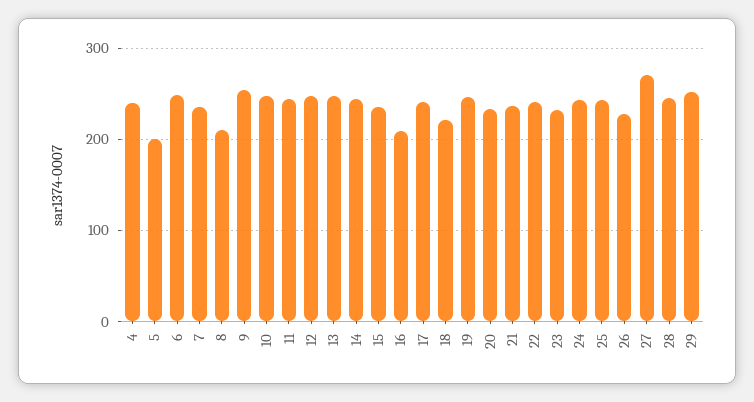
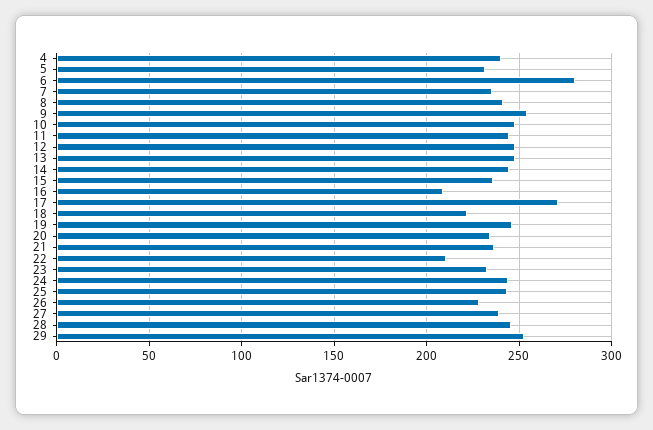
  {
    "4": 240,
-   "5": 200,
+   "5": 230,
-   "6": 250,
+   "6": 280,
    "7": 235,
-   "8": 210,
+   "8": 240,
    "9": 255,
    "10": 245,
    "11": 245,
    "12": 250,
    "13": 245,
    "14": 245,
    "15": 235,
    "16": 210,
-   "17": 240,
+   "17": 270,
    "18": 220,
    "19": 245,
    "20": 235,
    "21": 235,
-   "22": 240,
+   "22": 210,
    "23": 235,
    "24": 245,
    "25": 245,
    "26": 230,
-   "27": 270,
+   "27": 240,
    "28": 245,
    "29": 250
  }

